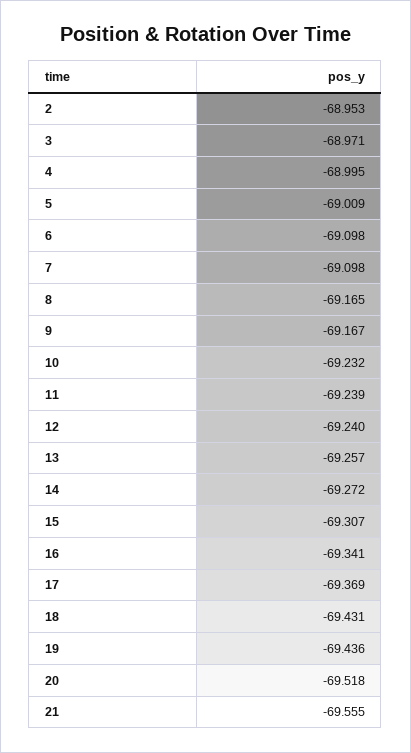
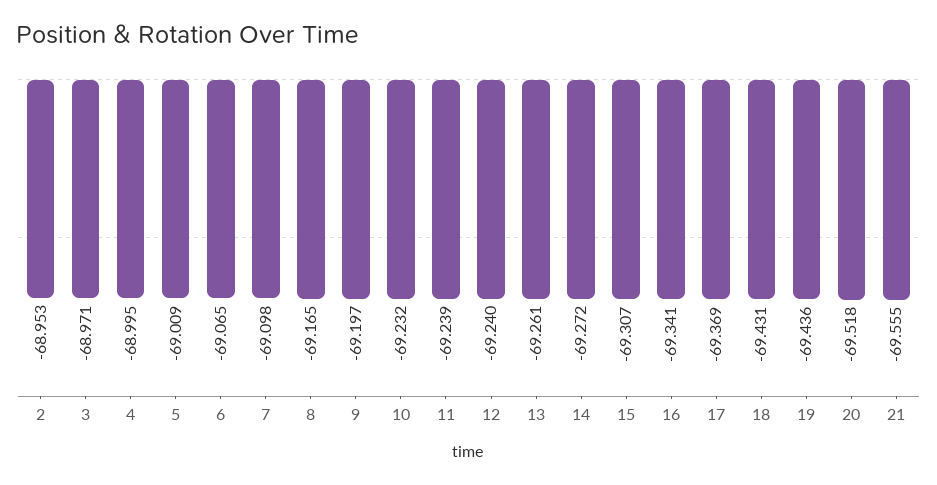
  {
    "2": -68.953,
    "3": -68.971,
    "4": -68.995,
    "5": -69.009,
-   "6": -69.098,
+   "6": -69.065,
    "7": -69.098,
    "8": -69.165,
-   "9": -69.167,
+   "9": -69.197,
    "10": -69.232,
    "11": -69.239,
    "12": -69.24,
-   "13": -69.257,
+   "13": -69.261,
    "14": -69.272,
    "15": -69.307,
    "16": -69.341,
    "17": -69.369,
    "18": -69.431,
    "19": -69.436,
    "20": -69.518,
    "21": -69.555
  }

